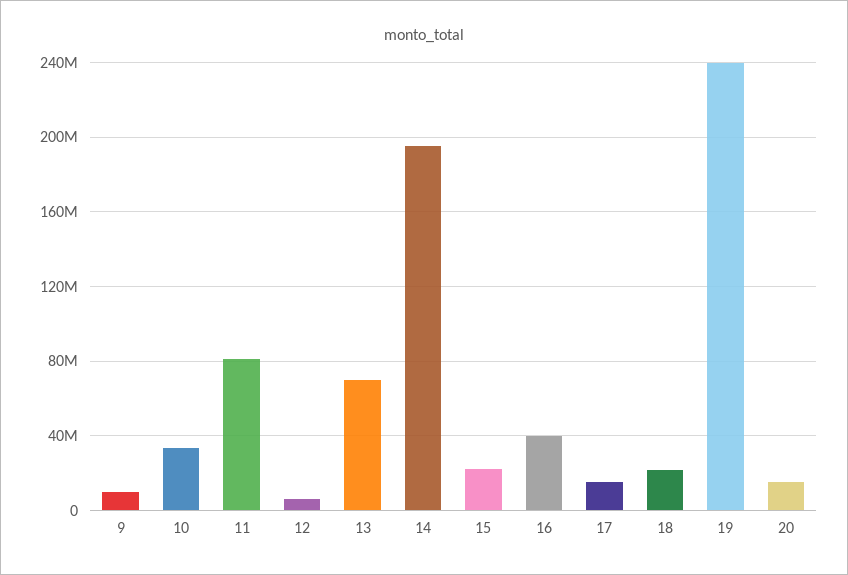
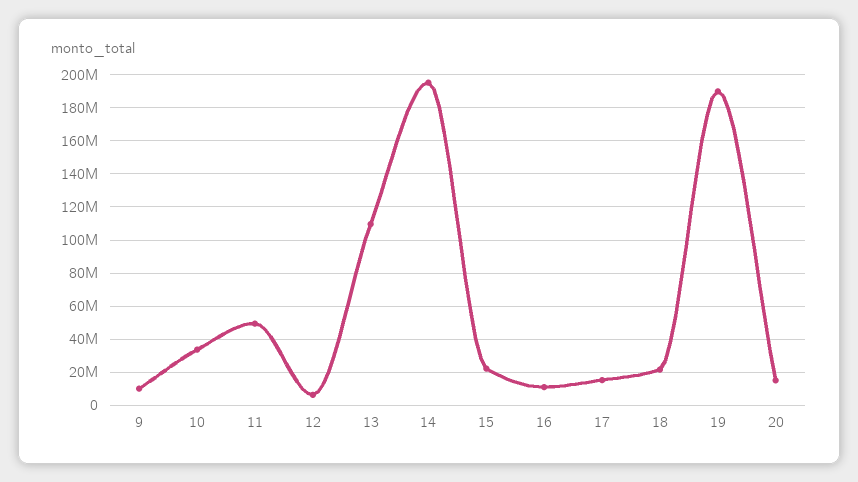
  {
    "9": 10000000,
    "10": 35000000,
-   "11": 80000000,
+   "11": 50000000,
    "12": 5000000,
-   "13": 70000000,
+   "13": 110000000,
    "14": 195000000,
    "15": 20000000,
-   "16": 40000000,
+   "16": 10000000,
    "17": 15000000,
    "18": 20000000,
-   "19": 240000000,
+   "19": 190000000,
    "20": 15000000
  }

